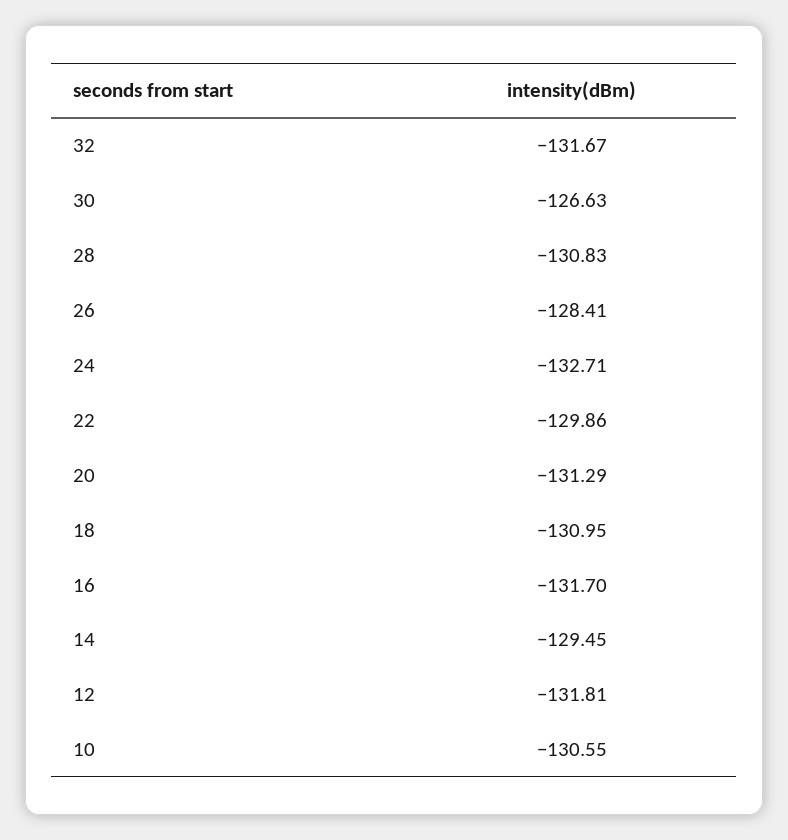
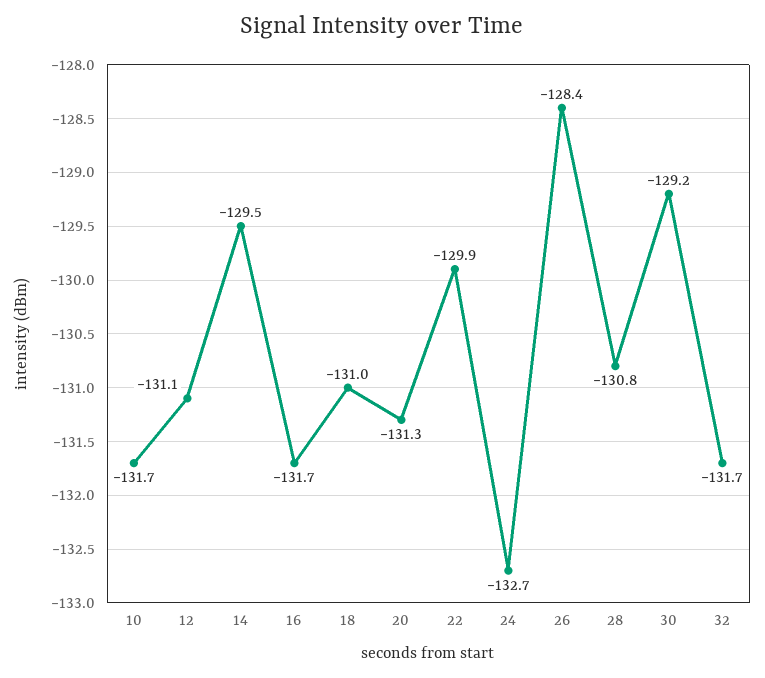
  {
    "32": -131.67,
-   "30": -126.63,
+   "30": -129.2,
    "28": -130.83,
    "26": -128.41,
    "24": -132.71,
    "22": -129.86,
    "20": -131.29,
    "18": -130.95,
    "16": -131.7,
    "14": -129.45,
-   "12": -131.81,
+   "12": -131.1,
-   "10": -130.55
+   "10": -131.7
  }

